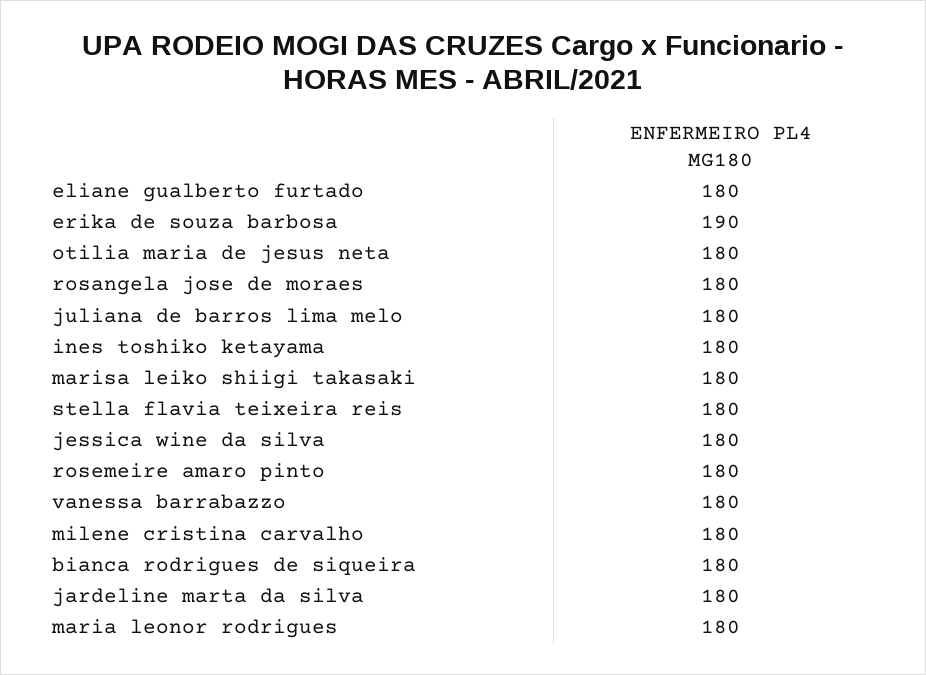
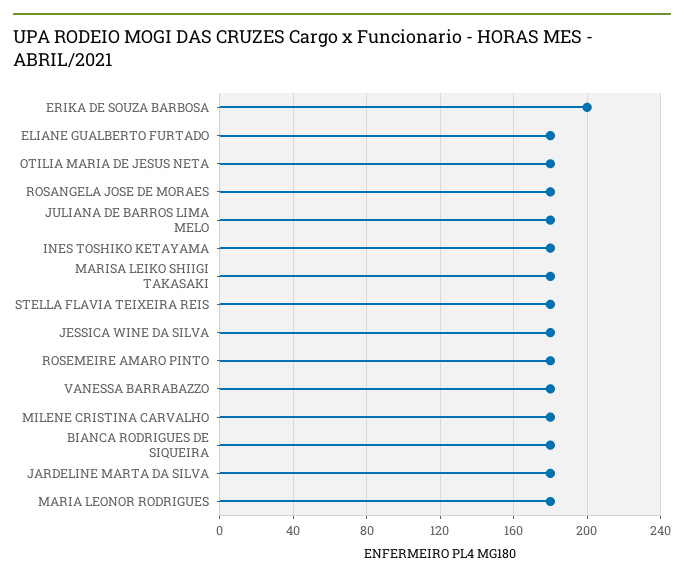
  {
    "eliane gualberto furtado": 180,
-   "erika de souza barbosa": 190,
+   "erika de souza barbosa": 200,
    "otilia maria de jesus neta": 180,
    "rosangela jose de moraes": 180,
    "juliana de barros lima melo": 180,
    "ines toshiko ketayama": 180,
    "marisa leiko shiigi takasaki": 180,
    "stella flavia teixeira reis": 180,
    "jessica wine da silva": 180,
    "rosemeire amaro pinto": 180,
    "vanessa barrabazzo": 180,
    "milene cristina carvalho": 180,
    "bianca rodrigues de siqueira": 180,
    "jardeline marta da silva": 180,
    "maria leonor rodrigues": 180
  }

